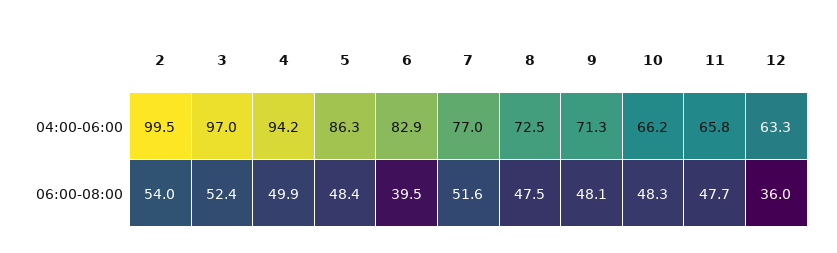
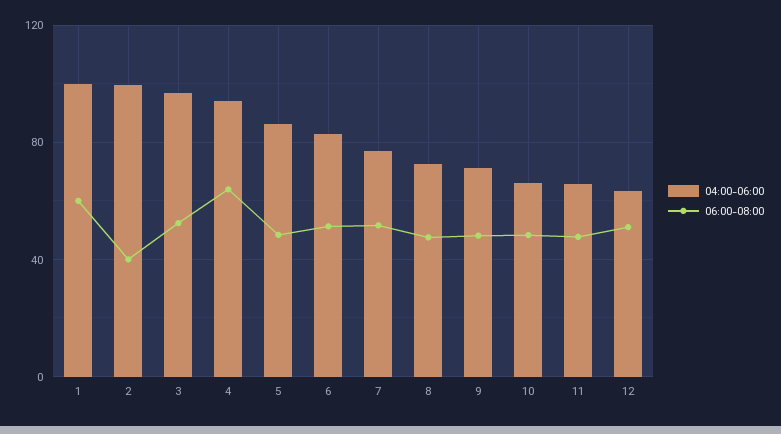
  {
    "04:00-06:00": {
      "2": 99.5,
      "3": 97,
      "4": 94.2,
      "5": 86.3,
      "6": 82.9,
      "7": 77,
      "8": 72.5,
      "9": 71.3,
      "10": 66.2,
      "11": 65.8,
-     "12": 63.3
+     "12": 63.3,
+     "1": 100
    },
    "06:00-08:00": {
-     "2": 54,
+     "2": 40,
      "3": 52.4,
-     "4": 49.9,
+     "4": 65,
      "5": 48.4,
-     "6": 39.5,
+     "6": 50,
      "7": 51.6,
      "8": 47.5,
      "9": 48.1,
      "10": 48.3,
      "11": 47.7,
-     "12": 36
+     "12": 50,
+     "1": 60
    }
  }

